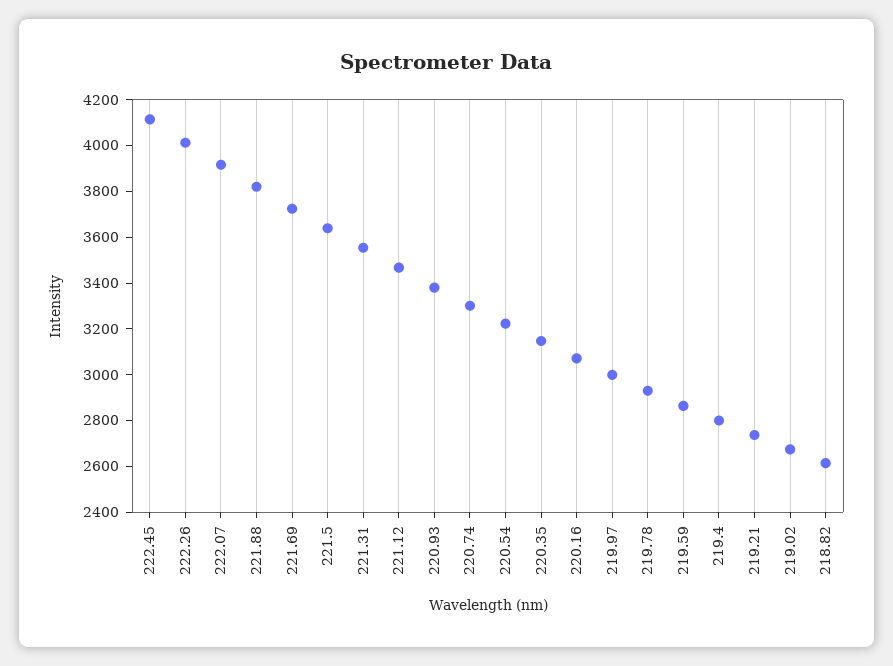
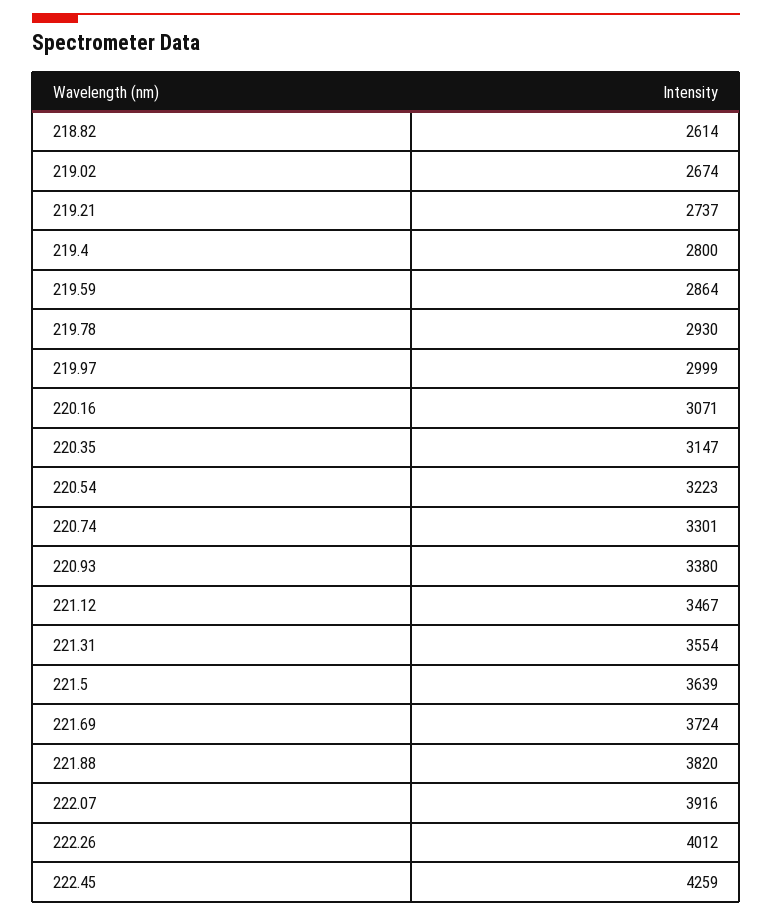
  {
-   "222.45": 4100,
+   "222.45": 4259,
    "222.26": 4012,
    "222.07": 3916,
    "221.88": 3820,
    "221.69": 3724,
    "221.5": 3639,
    "221.31": 3554,
    "221.12": 3467,
    "220.93": 3380,
    "220.74": 3301,
    "220.54": 3223,
    "220.35": 3147,
    "220.16": 3071,
    "219.97": 2999,
    "219.78": 2930,
    "219.59": 2864,
    "219.4": 2800,
    "219.21": 2737,
    "219.02": 2674,
    "218.82": 2614
  }

